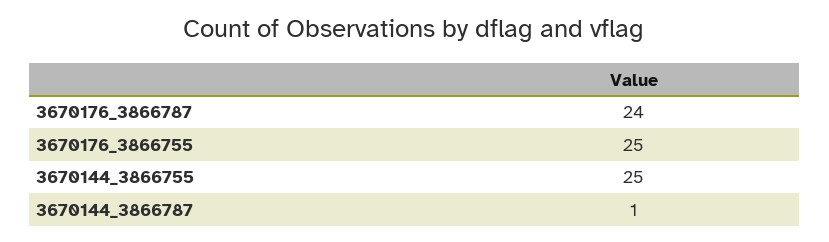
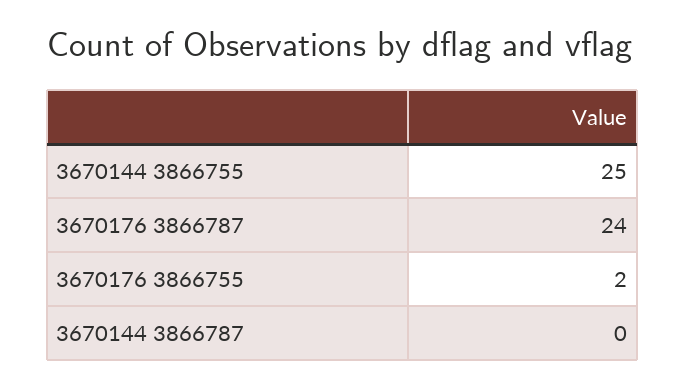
  {
    "3670176_3866787": 24,
-   "3670176_3866755": 25,
+   "3670176_3866755": 2,
    "3670144_3866755": 25,
-   "3670144_3866787": 1
+   "3670144_3866787": 0
  }

